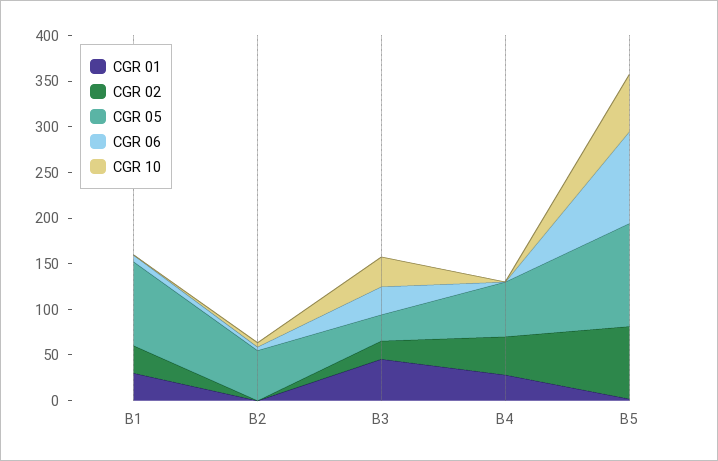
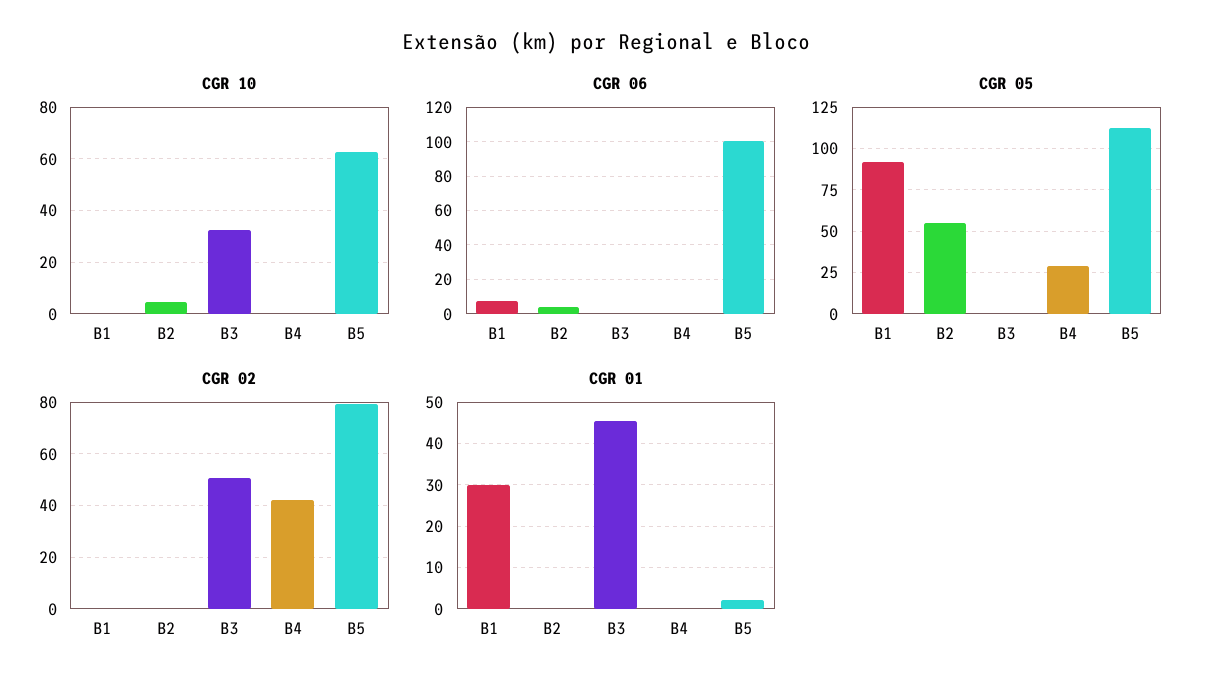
  {
    "CGR 01": {
      "B1": 30,
      "B2": 0,
      "B3": 46,
-     "B4": 30,
+     "B4": 0,
      "B5": 2
    },
    "CGR 02": {
-     "B1": 30,
+     "B1": 0,
      "B2": 0,
-     "B3": 20,
+     "B3": 50,
      "B4": 42.5,
      "B5": 80
    },
    "CGR 05": {
      "B1": 90,
      "B2": 55,
-     "B3": 30,
+     "B3": 0,
-     "B4": 60,
+     "B4": 30,
      "B5": 115
    },
    "CGR 06": {
      "B1": 10,
      "B2": 5,
-     "B3": 30,
+     "B3": 0,
      "B4": 0,
      "B5": 100
    },
    "CGR 10": {
      "B1": 0,
      "B2": 5,
      "B3": 32.5,
      "B4": 0,
      "B5": 62.5
    }
  }

